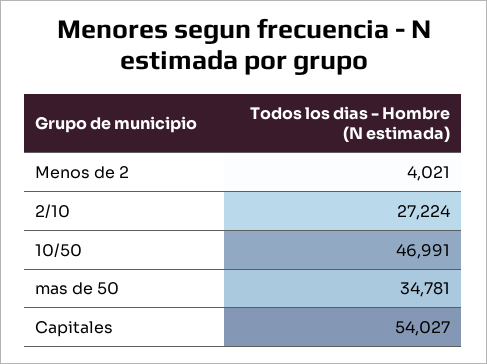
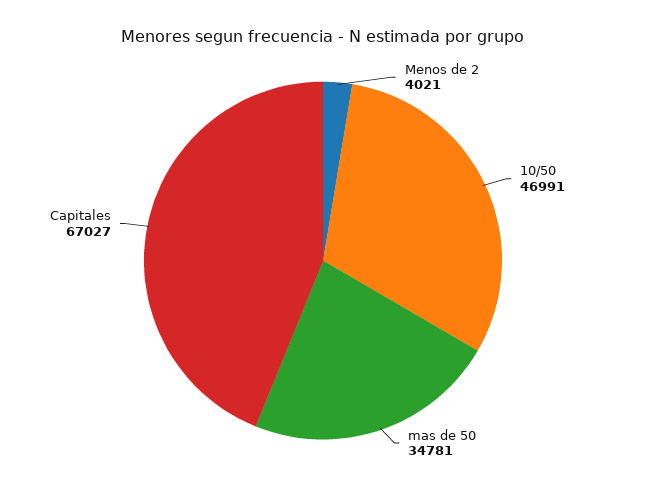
  {
    "Menos de 2": 4021,
-   "2/10": 27224,
    "10/50": 46991,
    "mas de 50": 34781,
-   "Capitales": 54027
+   "Capitales": 67027
  }

